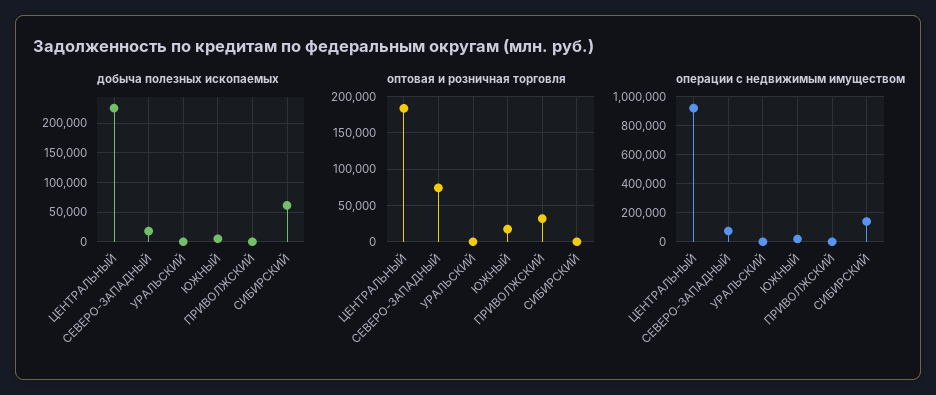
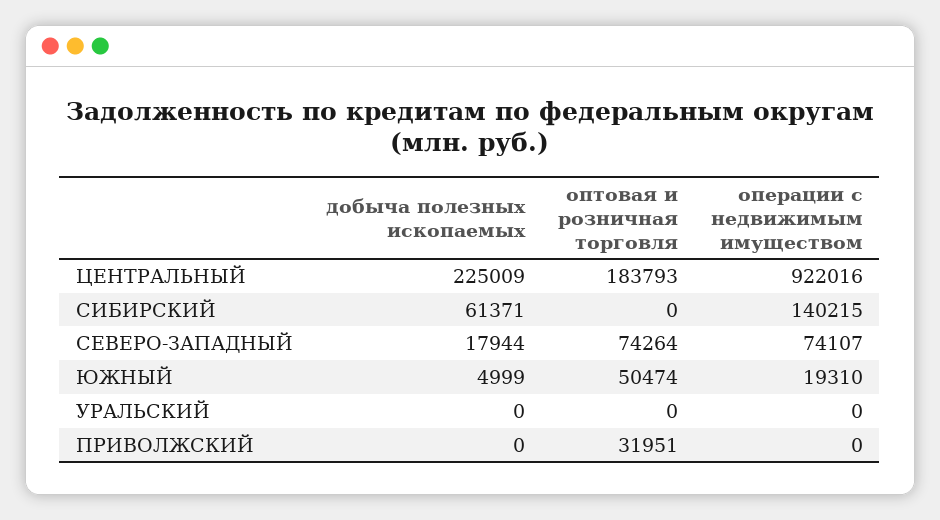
  {
    "добыча полезных ископаемых": {
      "ЦЕНТРАЛЬНЫЙ": 225009,
      "СЕВЕРО-ЗАПАДНЫЙ": 17944,
      "УРАЛЬСКИЙ": 0,
      "ЮЖНЫЙ": 4999,
      "ПРИВОЛЖСКИЙ": 0,
      "СИБИРСКИЙ": 61371
    },
    "оптовая и розничная торговля": {
      "ЦЕНТРАЛЬНЫЙ": 183793,
      "СЕВЕРО-ЗАПАДНЫЙ": 74264,
      "УРАЛЬСКИЙ": 0,
-     "ЮЖНЫЙ": 20000,
+     "ЮЖНЫЙ": 50474,
      "ПРИВОЛЖСКИЙ": 31951,
      "СИБИРСКИЙ": 0
    },
    "операции с недвижимым имуществом": {
      "ЦЕНТРАЛЬНЫЙ": 922016,
      "СЕВЕРО-ЗАПАДНЫЙ": 74107,
      "УРАЛЬСКИЙ": 0,
      "ЮЖНЫЙ": 19310,
      "ПРИВОЛЖСКИЙ": 0,
      "СИБИРСКИЙ": 140215
    }
  }

